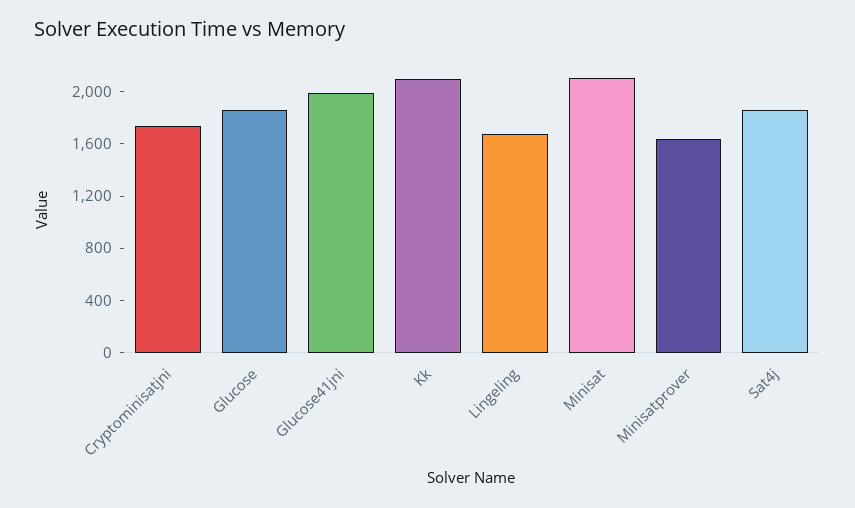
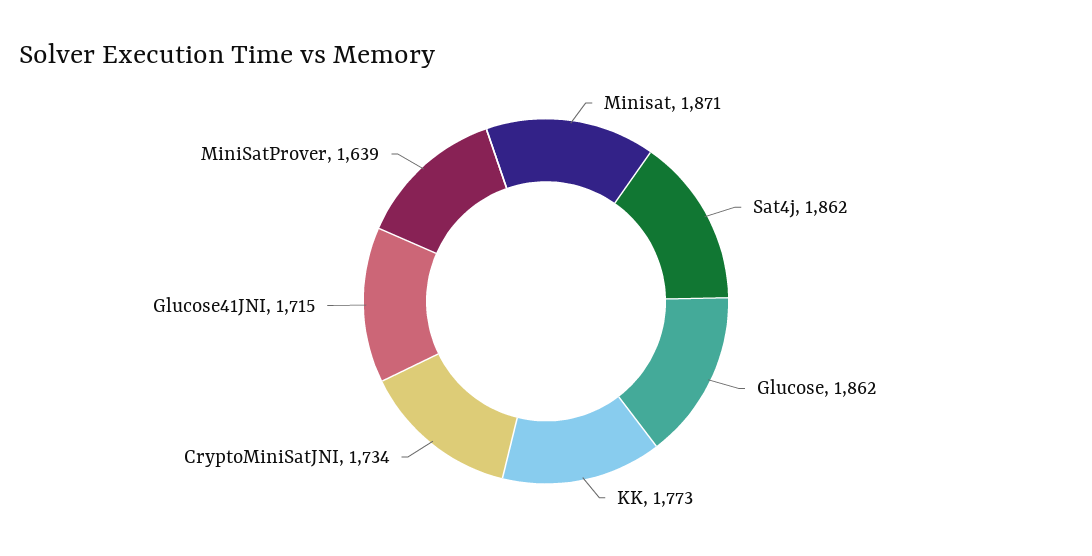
  {
    "Cryptominisatjni": 1734,
    "Glucose": 1862,
-   "Glucose41jni": 2000,
+   "Glucose41jni": 1715,
-   "Kk": 2100,
+   "Kk": 1773,
-   "Lingeling": 1700,
-   "Minisat": 2100,
+   "Minisat": 1871,
    "Minisatprover": 1639,
    "Sat4j": 1862
  }

